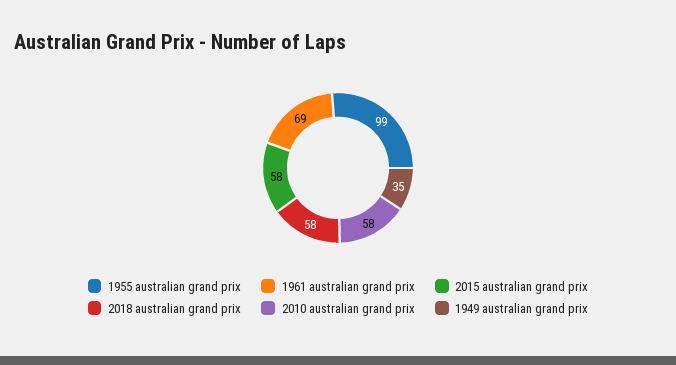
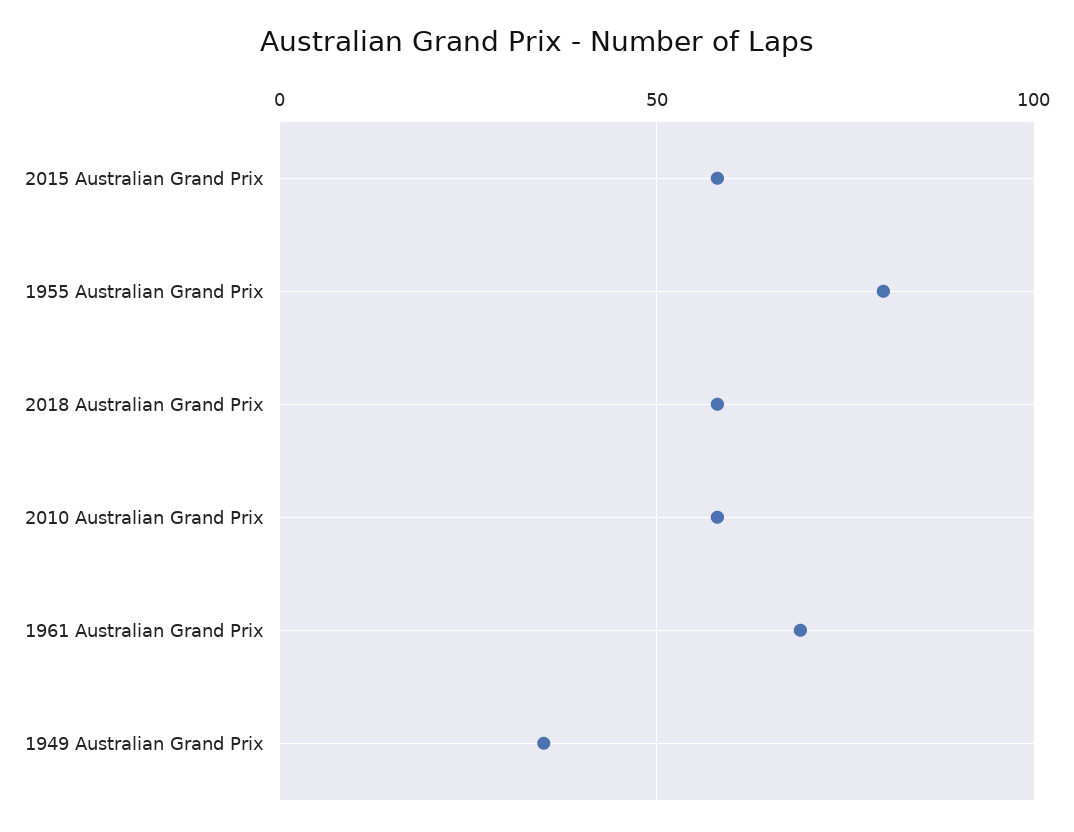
  {
-   "1955 australian grand prix": 99,
+   "1955 australian grand prix": 80,
    "1961 australian grand prix": 69,
    "2015 australian grand prix": 58,
    "2018 australian grand prix": 58,
    "2010 australian grand prix": 58,
    "1949 australian grand prix": 35
  }

